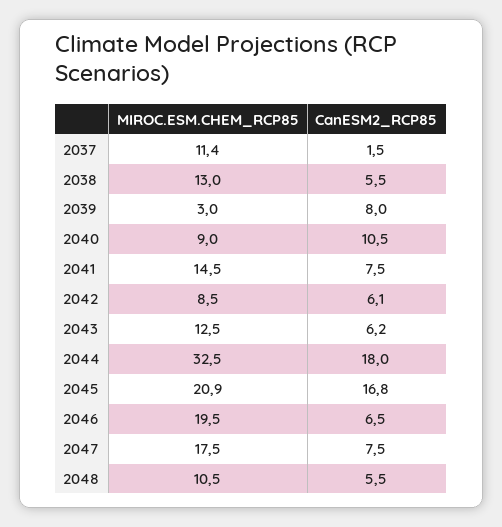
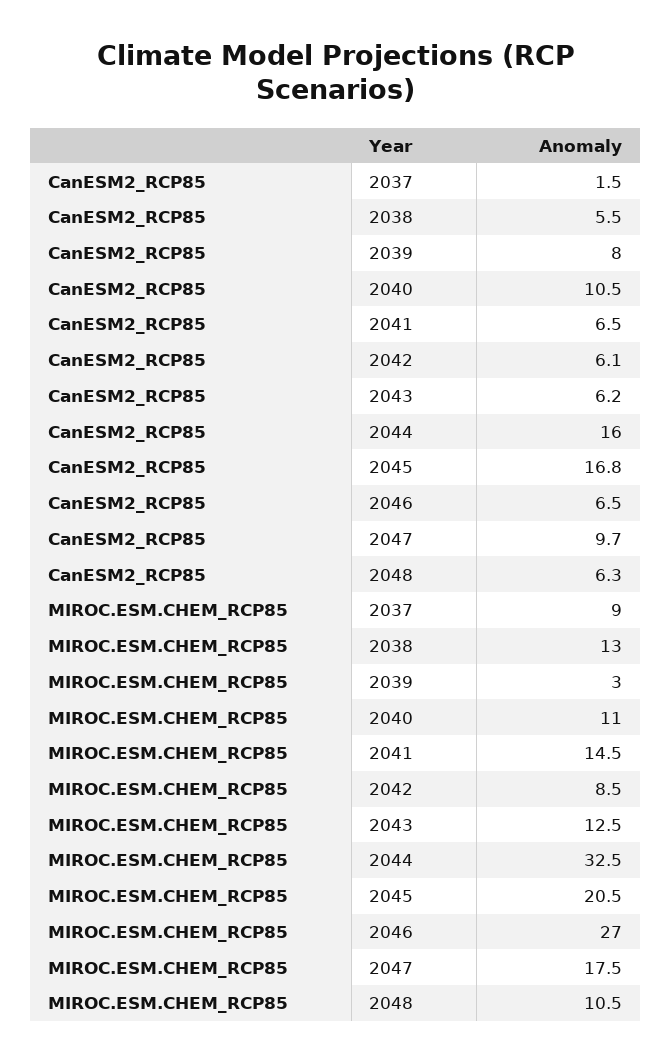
  {
    "MIROC.ESM.CHEM_RCP85": {
-     "2037": 11.4,
+     "2037": 9,
      "2038": 13,
      "2039": 3,
-     "2040": 9,
+     "2040": 11,
      "2041": 14.5,
      "2042": 8.5,
      "2043": 12.5,
      "2044": 32.5,
-     "2045": 20.9,
+     "2045": 20.5,
-     "2046": 19.5,
+     "2046": 27,
      "2047": 17.5,
      "2048": 10.5
    },
    "CanESM2_RCP85": {
      "2037": 1.5,
      "2038": 5.5,
      "2039": 8,
      "2040": 10.5,
-     "2041": 7.5,
+     "2041": 6.5,
      "2042": 6.1,
      "2043": 6.2,
-     "2044": 18,
+     "2044": 16,
      "2045": 16.8,
      "2046": 6.5,
-     "2047": 7.5,
+     "2047": 9.7,
-     "2048": 5.5
+     "2048": 6.3
    }
  }

